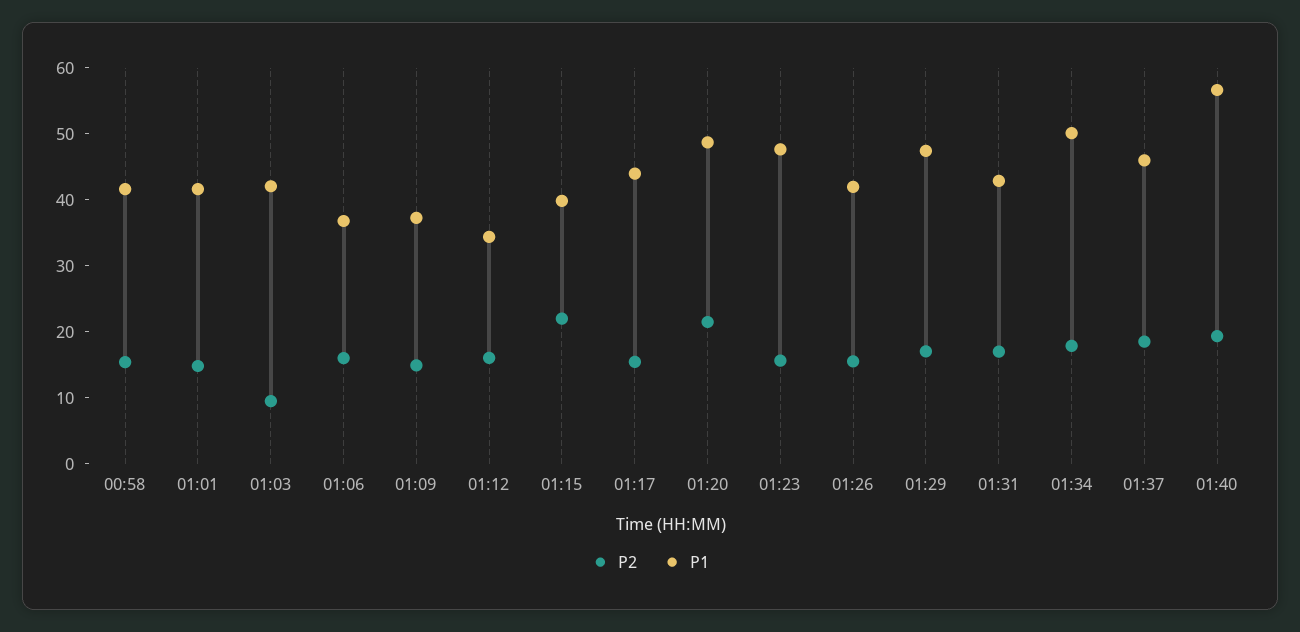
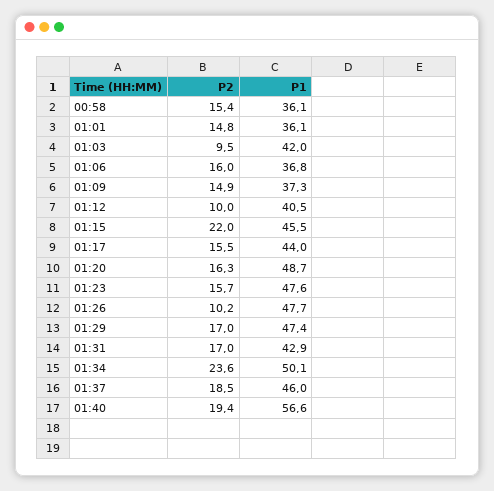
  {
    "P2": {
      "00:58": 15.4,
      "01:01": 14.8,
      "01:03": 9.5,
      "01:06": 16,
      "01:09": 14.9,
-     "01:12": 16,
+     "01:12": 10,
      "01:15": 22,
      "01:17": 15.5,
-     "01:20": 22,
+     "01:20": 16.3,
      "01:23": 15.7,
-     "01:26": 16,
+     "01:26": 10.2,
      "01:29": 17,
      "01:31": 17,
-     "01:34": 18,
+     "01:34": 23.6,
      "01:37": 18.5,
      "01:40": 19.4
    },
    "P1": {
-     "00:58": 42,
+     "00:58": 36.1,
-     "01:01": 42,
+     "01:01": 36.1,
      "01:03": 42,
      "01:06": 36.8,
      "01:09": 37.3,
-     "01:12": 34,
+     "01:12": 40.5,
-     "01:15": 40,
+     "01:15": 45.5,
      "01:17": 44,
      "01:20": 48.7,
      "01:23": 47.6,
-     "01:26": 42,
+     "01:26": 47.7,
      "01:29": 47.4,
      "01:31": 42.9,
      "01:34": 50.1,
      "01:37": 46,
      "01:40": 56.6
    }
  }

